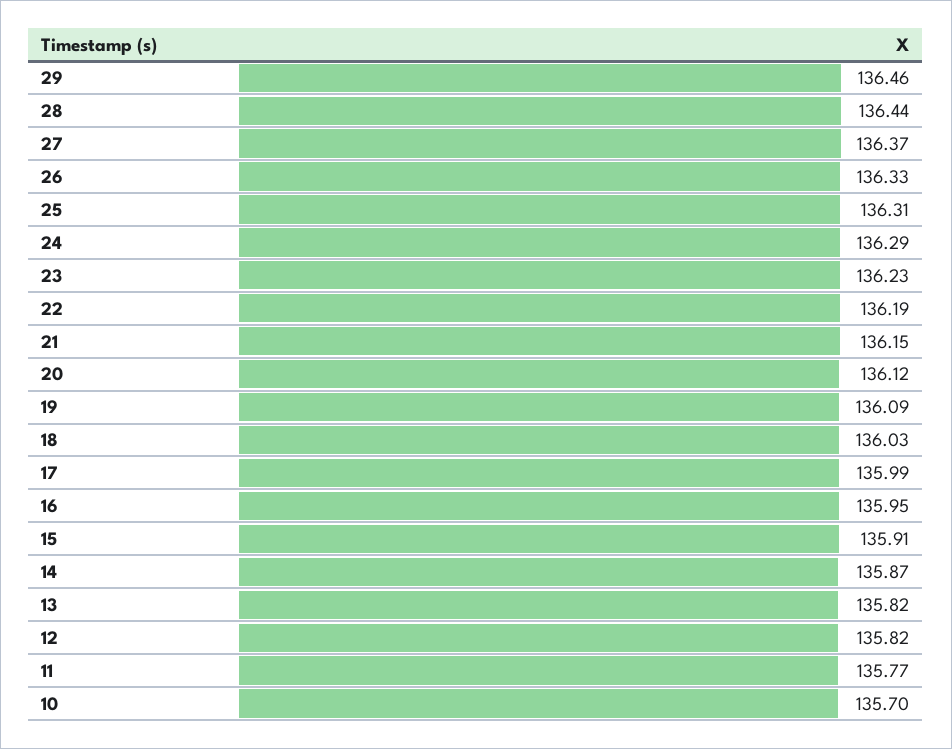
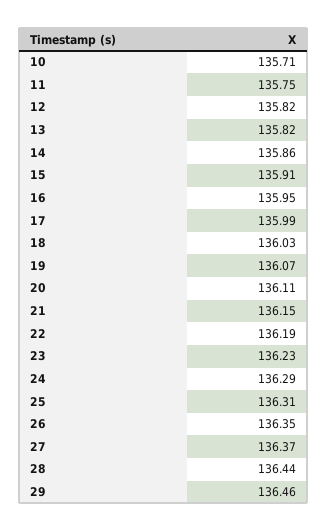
  {
    "29": 136.46,
    "28": 136.44,
    "27": 136.37,
-   "26": 136.33,
+   "26": 136.35,
    "25": 136.31,
    "24": 136.29,
    "23": 136.23,
    "22": 136.19,
    "21": 136.15,
-   "20": 136.12,
+   "20": 136.11,
-   "19": 136.09,
+   "19": 136.07,
    "18": 136.03,
    "17": 135.99,
    "16": 135.95,
    "15": 135.91,
-   "14": 135.87,
+   "14": 135.86,
    "13": 135.82,
    "12": 135.82,
-   "11": 135.77,
+   "11": 135.75,
-   "10": 135.7
+   "10": 135.71
  }

